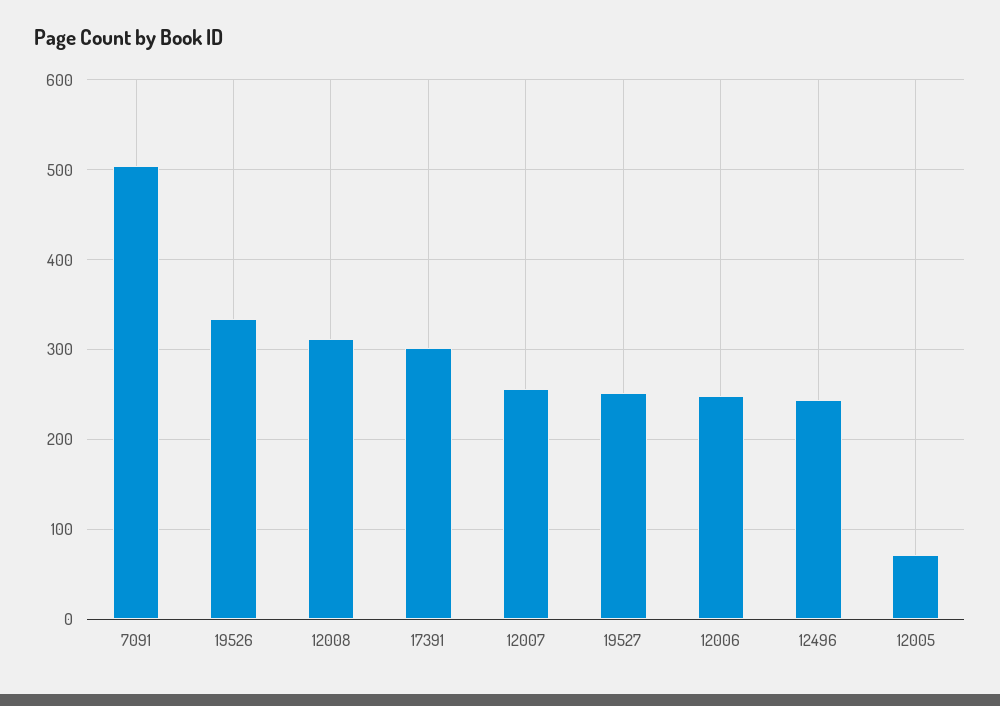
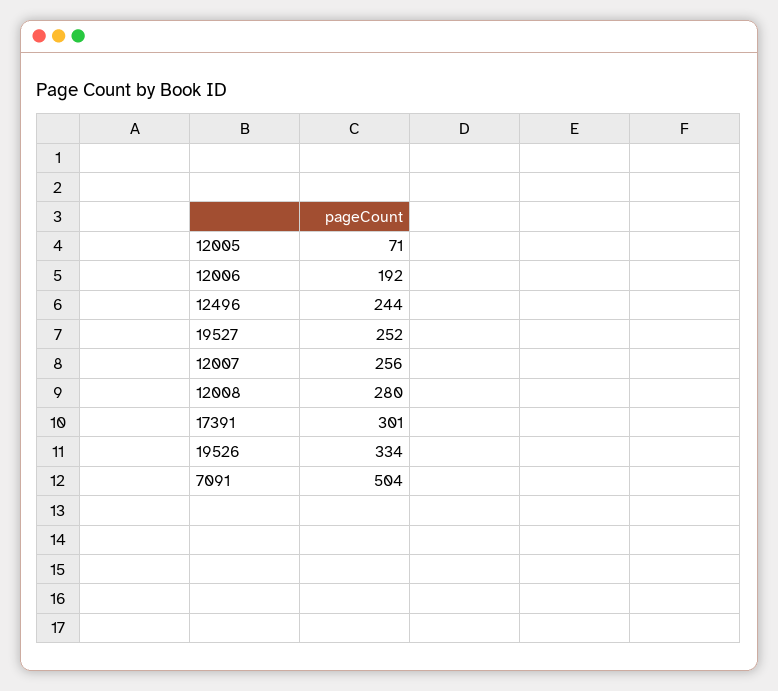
  {
    "7091": 504,
    "19526": 334,
-   "12008": 310,
+   "12008": 280,
    "17391": 301,
    "12007": 256,
    "19527": 252,
-   "12006": 250,
+   "12006": 192,
    "12496": 244,
    "12005": 71
  }

